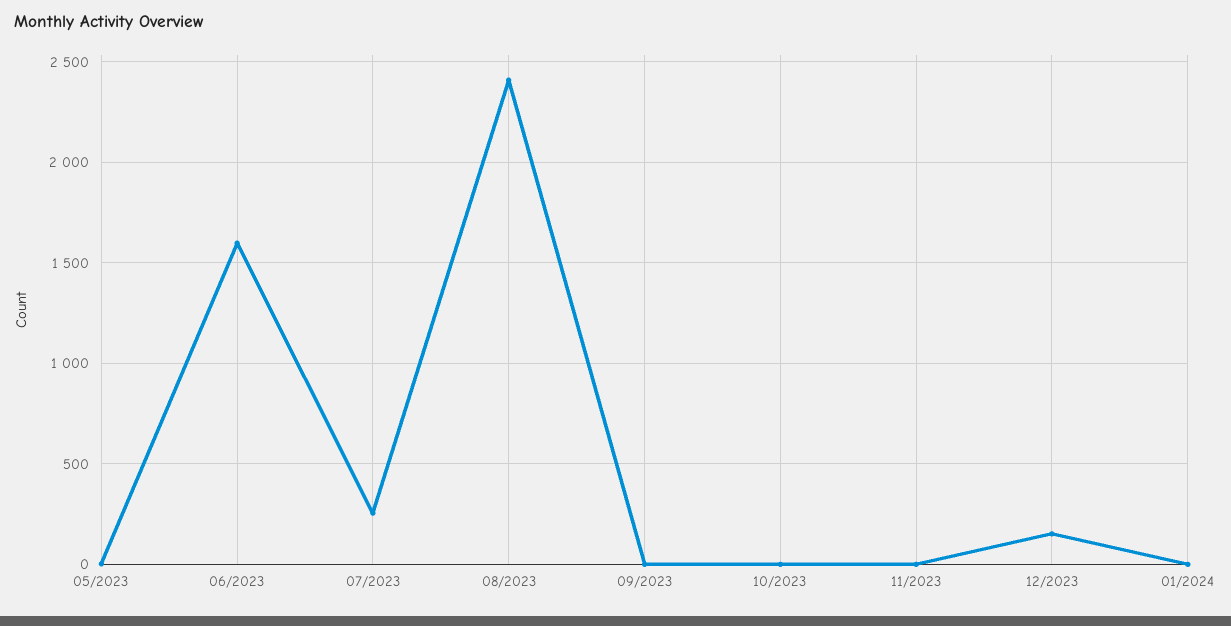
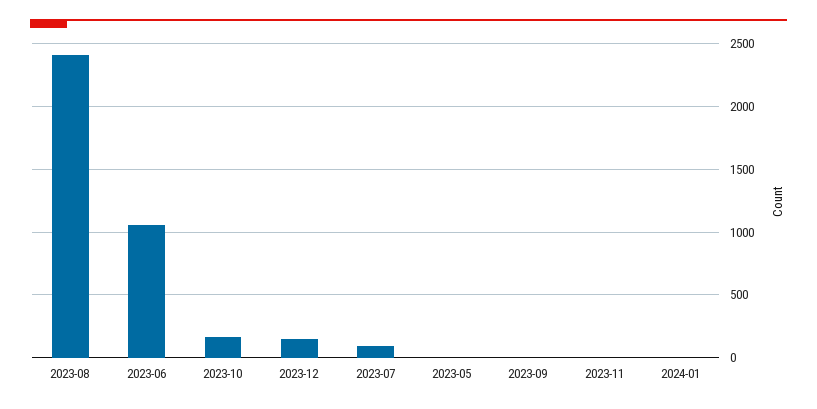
  {
    "05/2023": 0,
-   "06/2023": 1600,
+   "06/2023": 1050,
-   "07/2023": 250,
+   "07/2023": 100,
    "08/2023": 2400,
    "09/2023": 0,
-   "10/2023": 0,
+   "10/2023": 150,
    "11/2023": 0,
    "12/2023": 150,
    "01/2024": 0
  }

